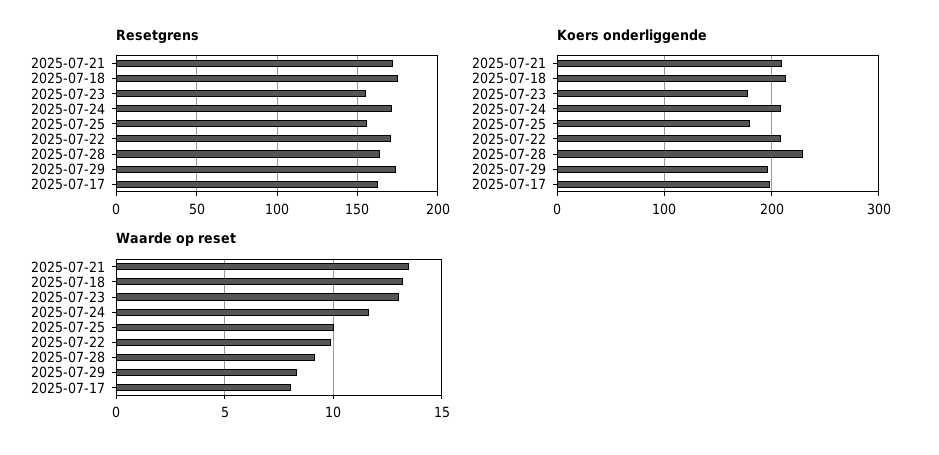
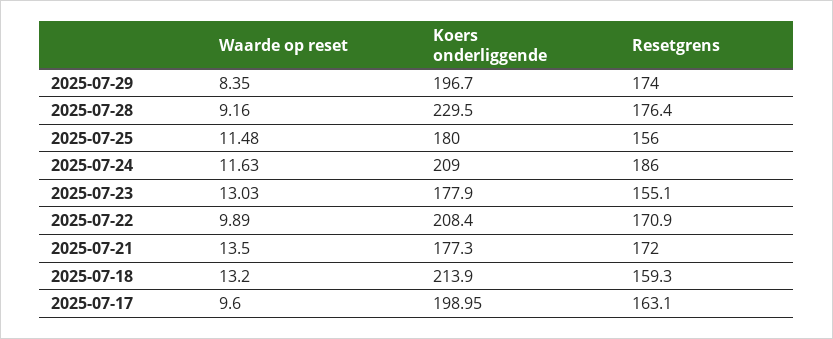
  {
    "Resetgrens": {
      "2025-07-21": 172,
-     "2025-07-18": 175,
+     "2025-07-18": 159.3,
      "2025-07-23": 155.1,
-     "2025-07-24": 170,
+     "2025-07-24": 186,
      "2025-07-25": 156,
      "2025-07-22": 170.9,
-     "2025-07-28": 165,
+     "2025-07-28": 176.4,
      "2025-07-29": 174,
      "2025-07-17": 163.1
    },
    "Koers onderliggende": {
-     "2025-07-21": 210,
+     "2025-07-21": 177.3,
      "2025-07-18": 213.9,
      "2025-07-23": 177.9,
      "2025-07-24": 209,
      "2025-07-25": 180,
      "2025-07-22": 208.4,
      "2025-07-28": 229.5,
      "2025-07-29": 196.7,
      "2025-07-17": 198.95
    },
    "Waarde op reset": {
      "2025-07-21": 13.5,
      "2025-07-18": 13.2,
      "2025-07-23": 13.03,
      "2025-07-24": 11.63,
-     "2025-07-25": 10,
+     "2025-07-25": 11.48,
      "2025-07-22": 9.89,
      "2025-07-28": 9.16,
      "2025-07-29": 8.35,
-     "2025-07-17": 8
+     "2025-07-17": 9.6
    }
  }

